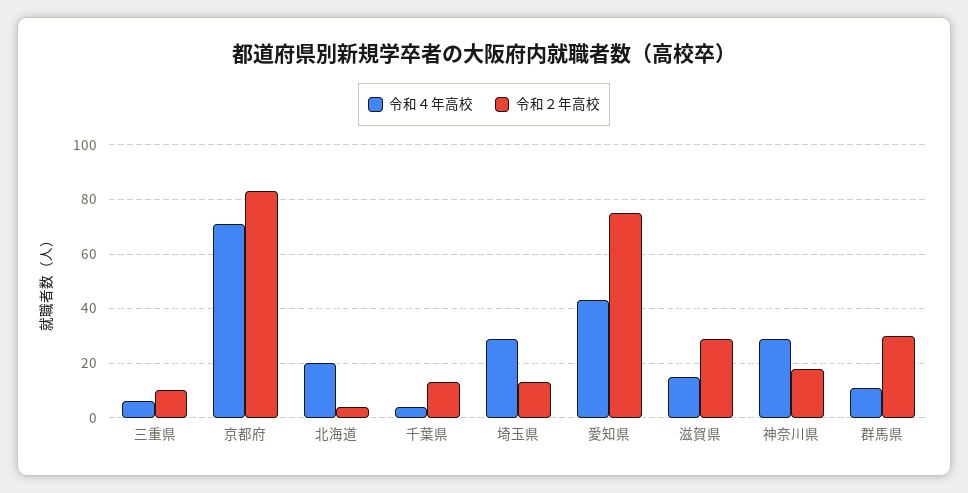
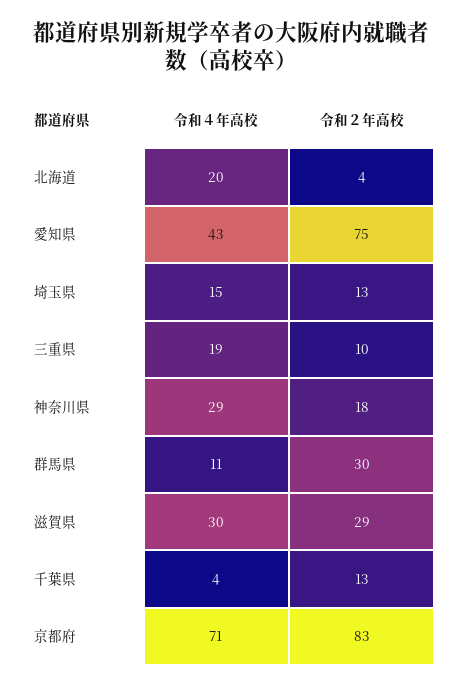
  {
    "令和４年高校": {
-     "三重県": 5,
+     "三重県": 19,
      "京都府": 71,
      "北海道": 20,
      "千葉県": 4,
-     "埼玉県": 30,
+     "埼玉県": 15,
      "愛知県": 43,
-     "滋賀県": 15,
+     "滋賀県": 30,
      "神奈川県": 29,
      "群馬県": 11
    },
    "令和２年高校": {
      "三重県": 10,
      "京都府": 83,
      "北海道": 4,
      "千葉県": 13,
      "埼玉県": 13,
      "愛知県": 75,
      "滋賀県": 29,
      "神奈川県": 18,
      "群馬県": 30
    }
  }

